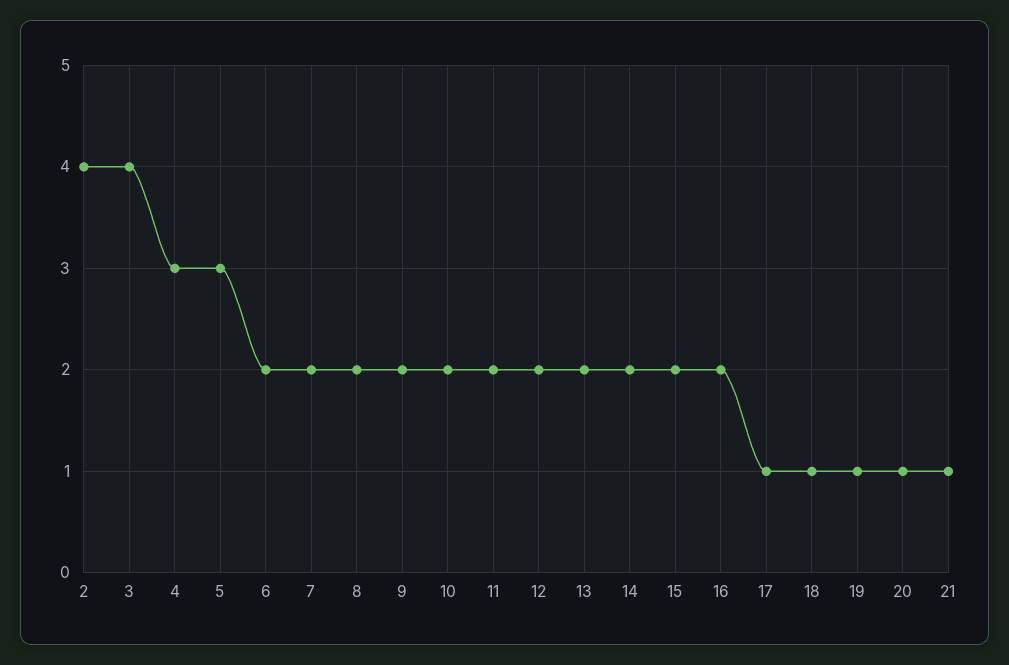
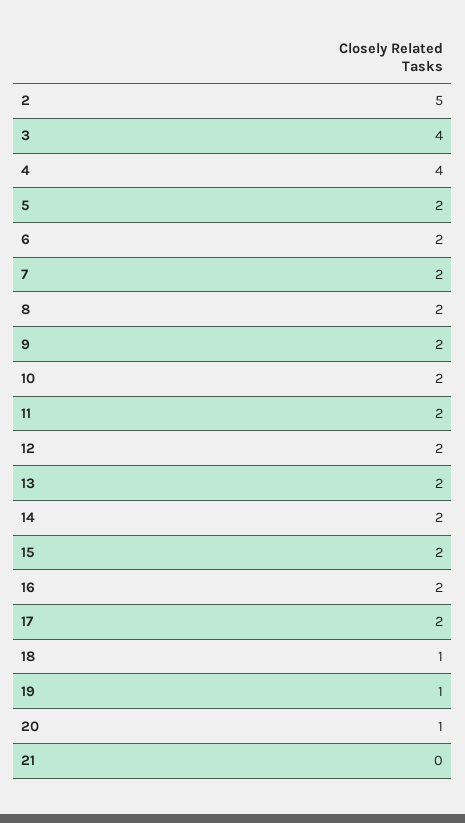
  {
-   "2": 4,
+   "2": 5,
    "3": 4,
-   "4": 3,
+   "4": 4,
-   "5": 3,
+   "5": 2,
    "6": 2,
    "7": 2,
    "8": 2,
    "9": 2,
    "10": 2,
    "11": 2,
    "12": 2,
    "13": 2,
    "14": 2,
    "15": 2,
    "16": 2,
-   "17": 1,
+   "17": 2,
    "18": 1,
    "19": 1,
    "20": 1,
-   "21": 1
+   "21": 0
  }

